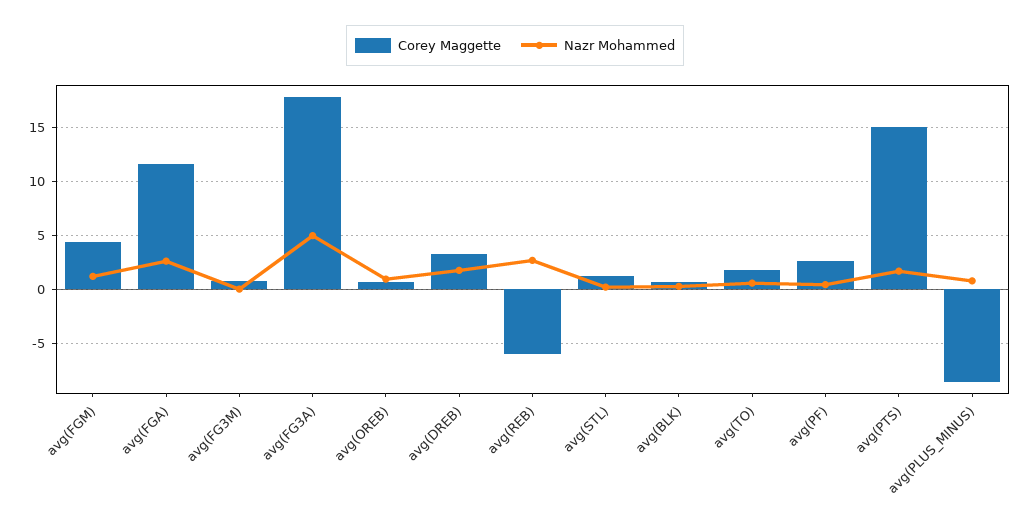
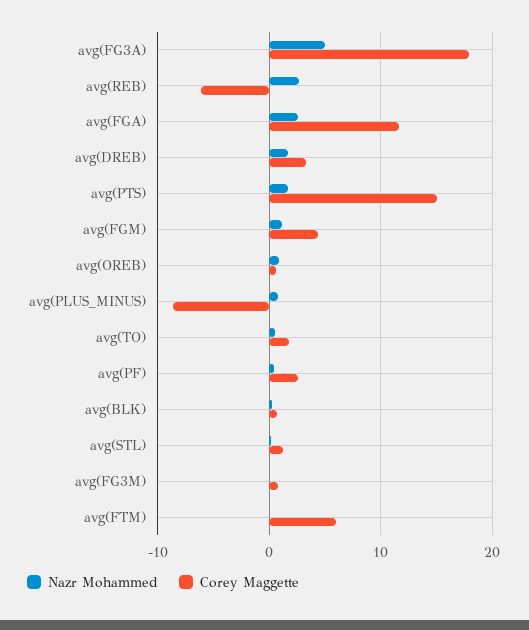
  {
    "Corey Maggette": {
      "avg(FGM)": 4,
      "avg(FGA)": 12,
      "avg(FG3M)": 1,
      "avg(FG3A)": 18,
      "avg(OREB)": 1,
      "avg(DREB)": 3,
      "avg(REB)": -6,
      "avg(STL)": 1,
      "avg(BLK)": 1,
      "avg(TO)": 2,
      "avg(PF)": 3,
      "avg(PTS)": 15,
-     "avg(PLUS_MINUS)": -9
+     "avg(PLUS_MINUS)": -9,
+     "avg(FTM)": 6
    },
    "Nazr Mohammed": {
      "avg(FGM)": 1,
      "avg(FGA)": 3,
      "avg(FG3M)": 0,
      "avg(FG3A)": 5,
      "avg(OREB)": 1,
      "avg(DREB)": 2,
      "avg(REB)": 3,
      "avg(STL)": 0,
      "avg(BLK)": 0,
      "avg(TO)": 1,
      "avg(PF)": 0,
      "avg(PTS)": 2,
-     "avg(PLUS_MINUS)": 1
+     "avg(PLUS_MINUS)": 1,
+     "avg(FTM)": 0
    }
  }

